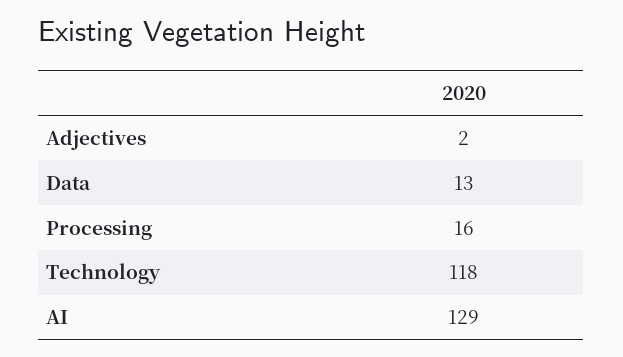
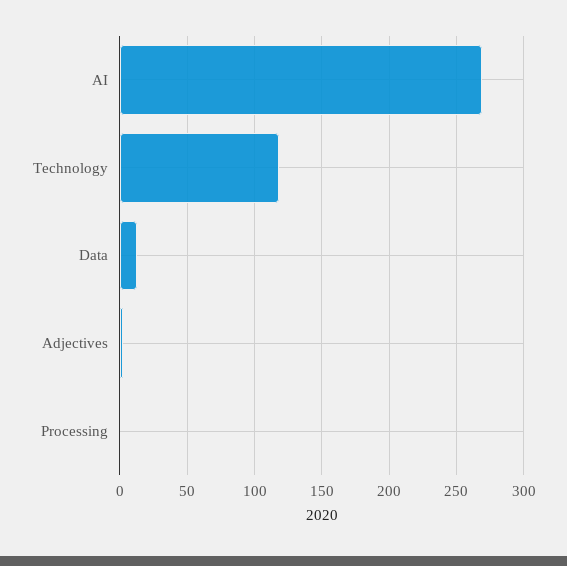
  {
    "Adjectives": 2,
    "Data": 13,
-   "Processing": 16,
+   "Processing": 0,
    "Technology": 118,
-   "AI": 129
+   "AI": 270
  }

